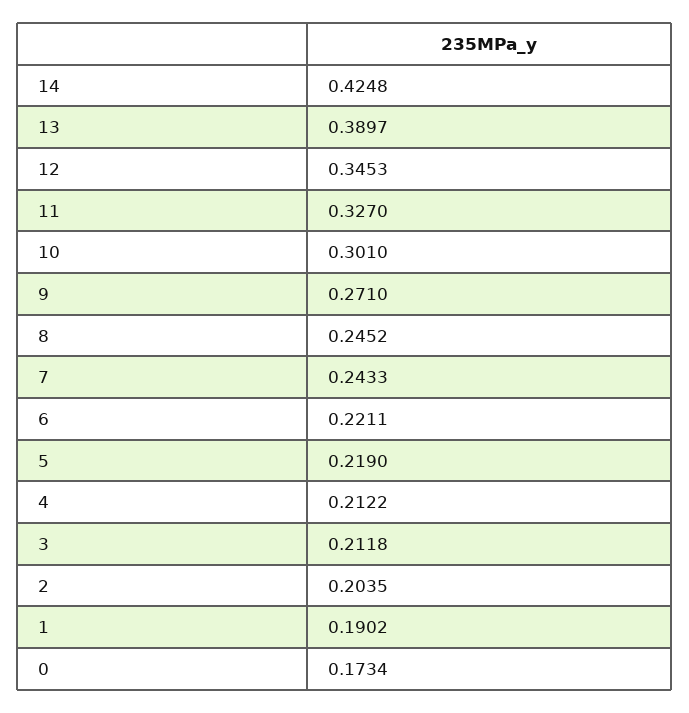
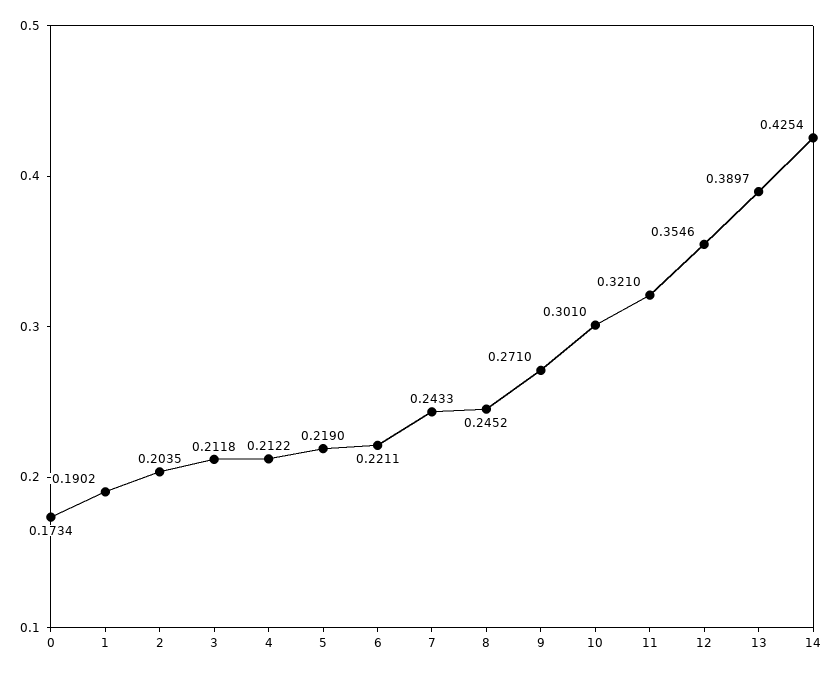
  {
-   "14": 0.4248,
+   "14": 0.4254,
    "13": 0.3897,
-   "12": 0.3453,
+   "12": 0.3546,
-   "11": 0.327,
+   "11": 0.321,
    "10": 0.301,
    "9": 0.271,
    "8": 0.2452,
    "7": 0.2433,
    "6": 0.2211,
    "5": 0.219,
    "4": 0.2122,
    "3": 0.2118,
    "2": 0.2035,
    "1": 0.1902,
    "0": 0.1734
  }

